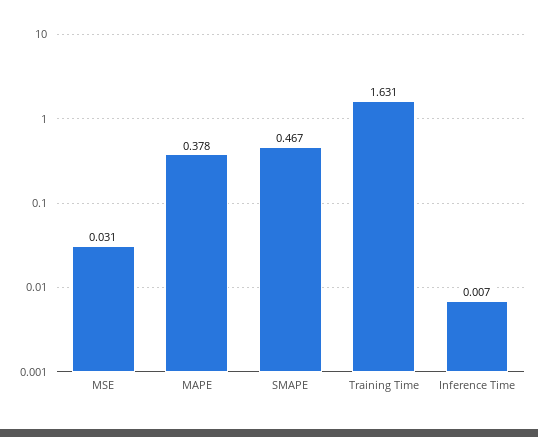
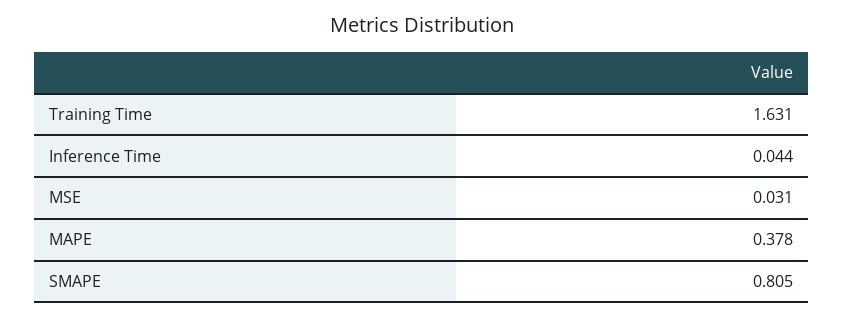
  {
    "MSE": 0.031,
    "MAPE": 0.378,
-   "SMAPE": 0.467,
+   "SMAPE": 0.805,
    "Training Time": 1.631,
-   "Inference Time": 0.007
+   "Inference Time": 0.044
  }

